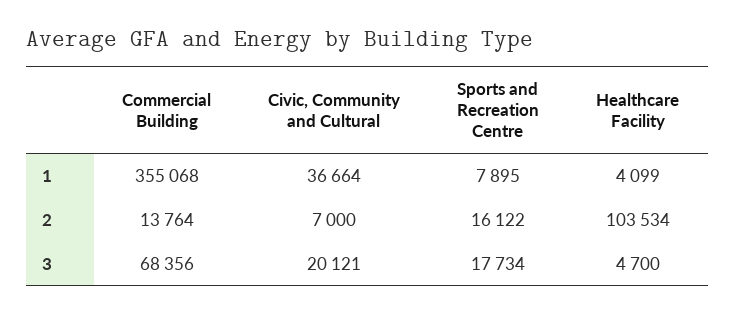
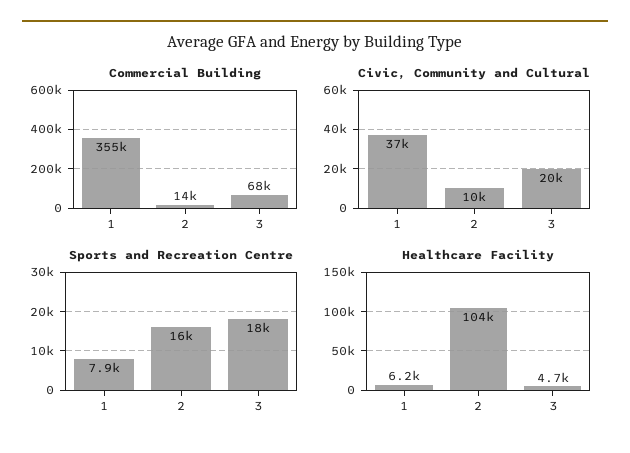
  {
    "Commercial Building": {
      "1": 355068,
      "2": 13764,
      "3": 68356
    },
    "Civic, Community and Cultural": {
      "1": 36664,
-     "2": 7000,
+     "2": 10000,
      "3": 20121
    },
    "Sports and Recreation Centre": {
      "1": 7895,
      "2": 16122,
      "3": 17734
    },
    "Healthcare Facility": {
-     "1": 4099,
+     "1": 6200,
      "2": 103534,
      "3": 4700
    }
  }

